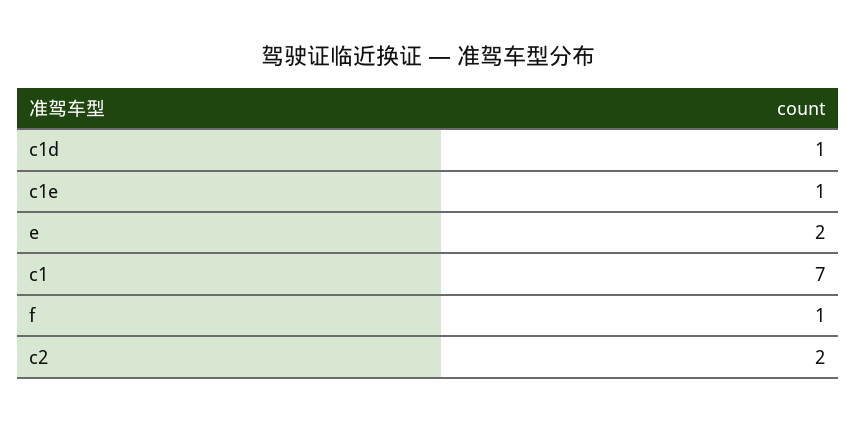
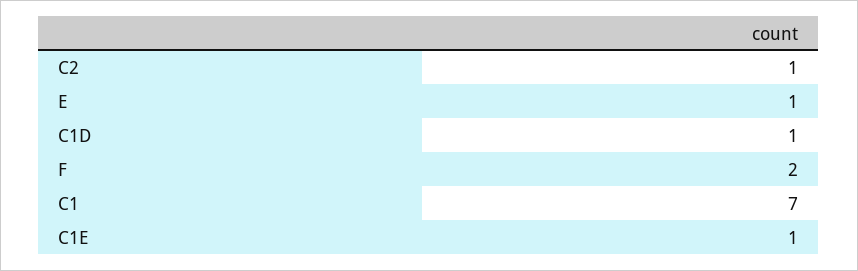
  {
    "c1d": 1,
    "c1e": 1,
-   "e": 2,
+   "e": 1,
    "c1": 7,
-   "f": 1,
+   "f": 2,
-   "c2": 2
+   "c2": 1
  }

